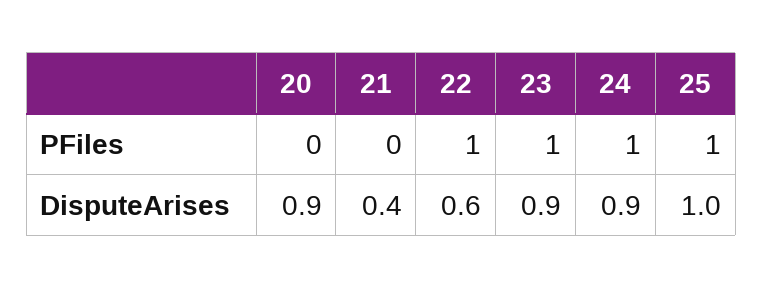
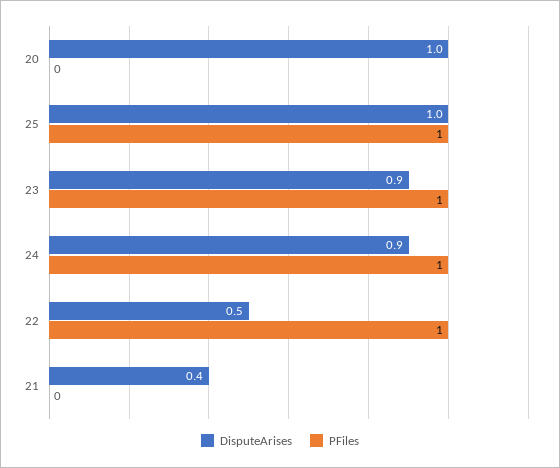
  {
    "PFiles": {
      "20": 0,
      "21": 0,
      "22": 1,
      "23": 1,
      "24": 1,
      "25": 1
    },
    "DisputeArises": {
-     "20": 0.9,
+     "20": 1,
      "21": 0.4,
-     "22": 0.6,
+     "22": 0.5,
      "23": 0.9,
      "24": 0.9,
      "25": 1
    }
  }

